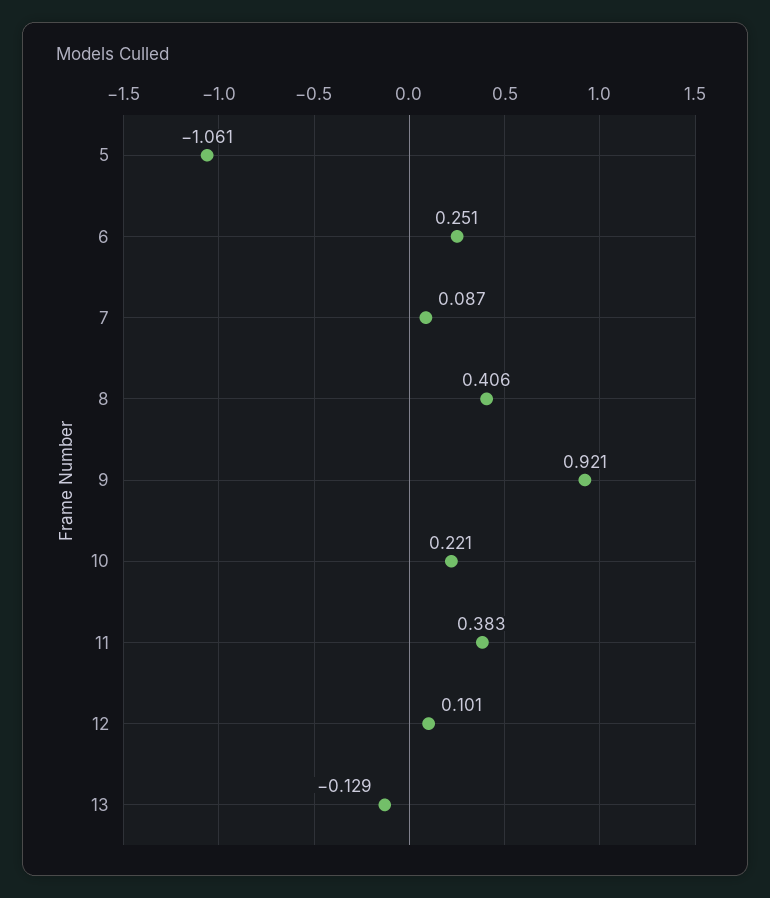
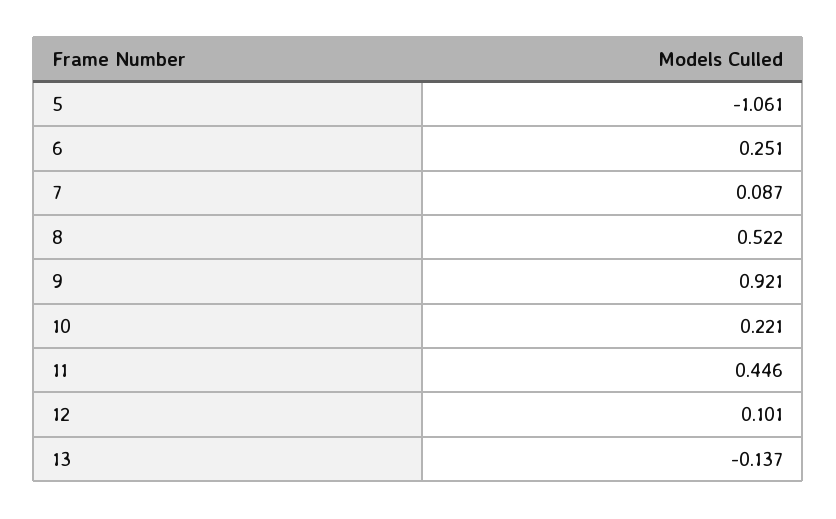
  {
    "5": -1.061,
    "6": 0.251,
    "7": 0.087,
-   "8": 0.406,
+   "8": 0.522,
    "9": 0.921,
    "10": 0.221,
-   "11": 0.383,
+   "11": 0.446,
    "12": 0.101,
-   "13": -0.129
+   "13": -0.137
  }

